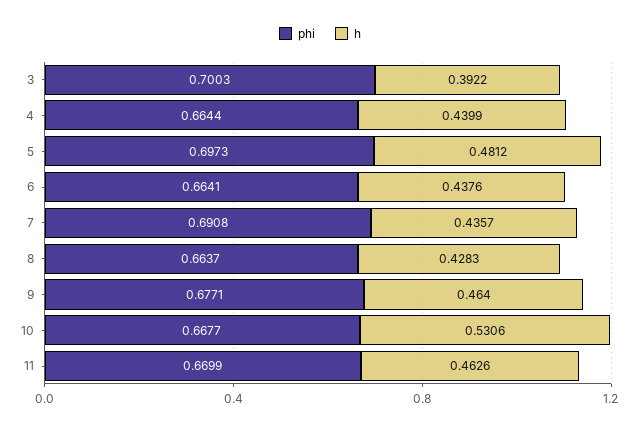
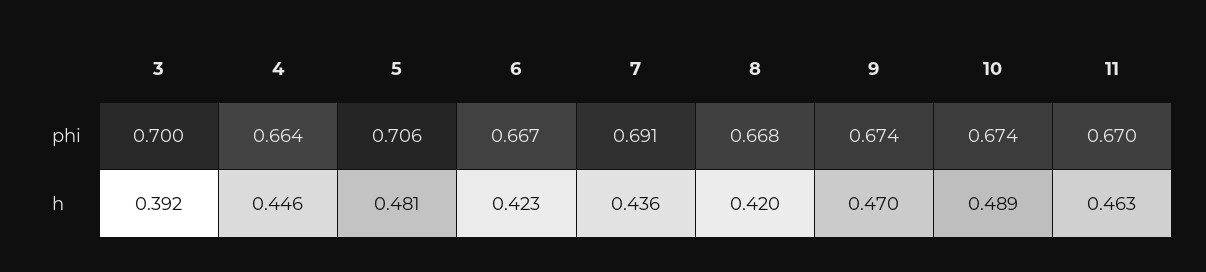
  {
    "phi": {
      "3": 0.7003,
      "4": 0.6644,
-     "5": 0.6973,
+     "5": 0.706,
-     "6": 0.6641,
+     "6": 0.667,
      "7": 0.6908,
-     "8": 0.6637,
+     "8": 0.668,
-     "9": 0.6771,
+     "9": 0.674,
-     "10": 0.6677,
+     "10": 0.674,
      "11": 0.6699
    },
    "h": {
      "3": 0.3922,
-     "4": 0.4399,
+     "4": 0.446,
      "5": 0.4812,
-     "6": 0.4376,
+     "6": 0.423,
      "7": 0.4357,
-     "8": 0.4283,
+     "8": 0.42,
-     "9": 0.464,
+     "9": 0.47,
-     "10": 0.5306,
+     "10": 0.489,
      "11": 0.4626
    }
  }

